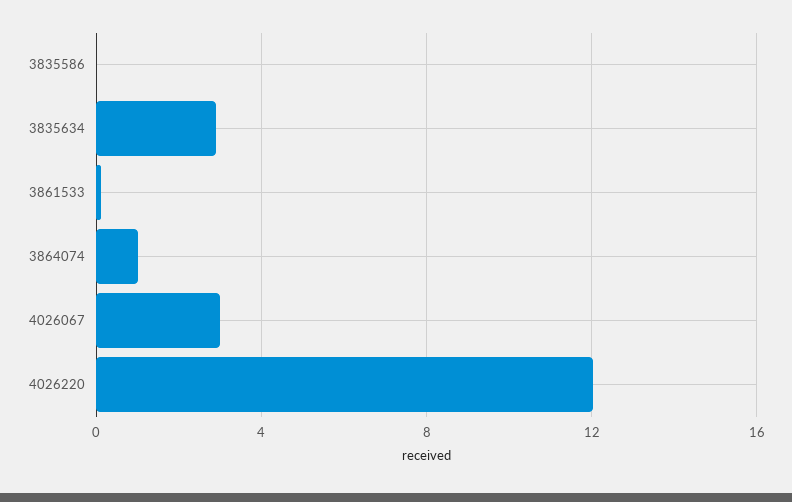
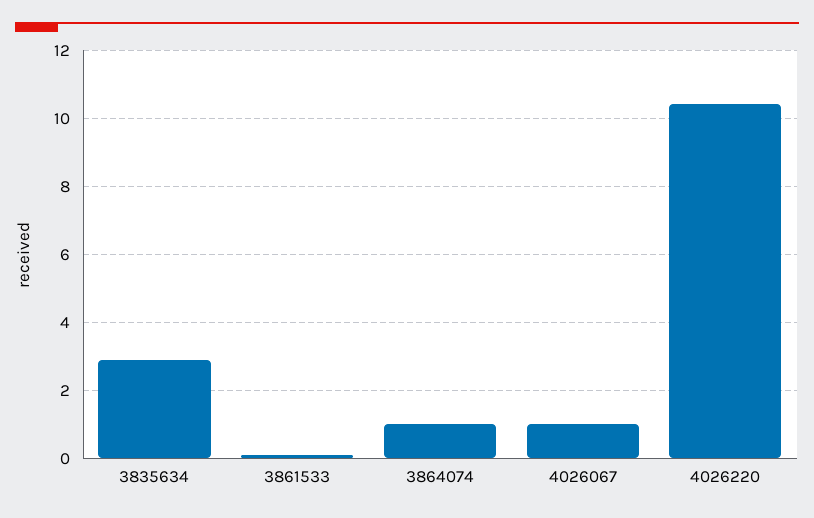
  {
-   "3835586": 0,
    "3835634": 3,
    "3861533": 0.2,
    "3864074": 1,
-   "4026067": 3,
+   "4026067": 1,
-   "4026220": 12
+   "4026220": 10.4
  }

